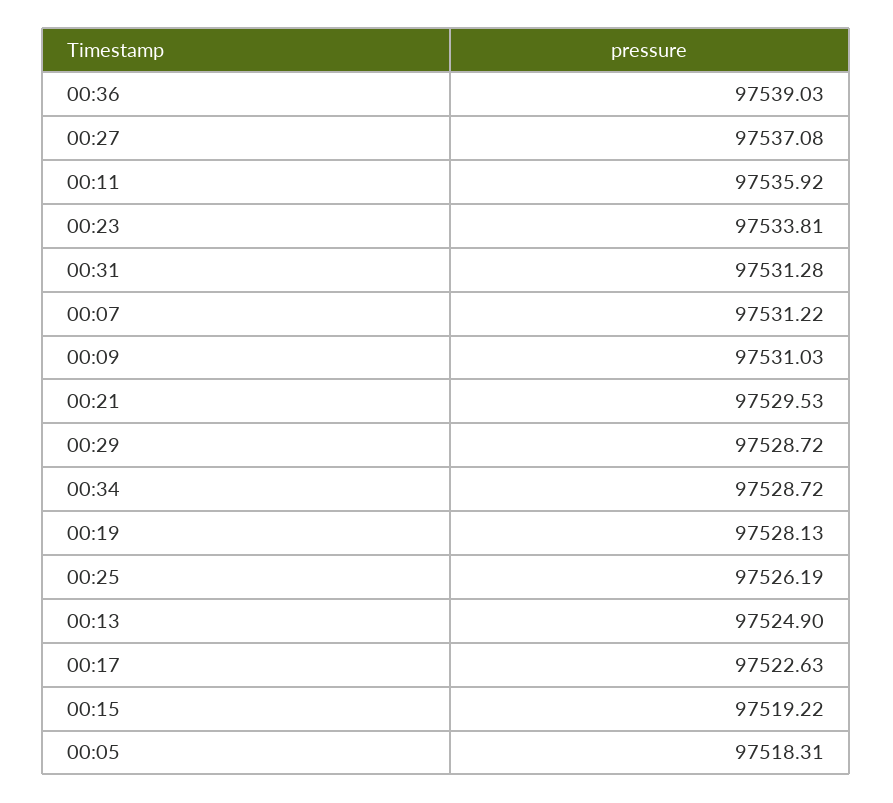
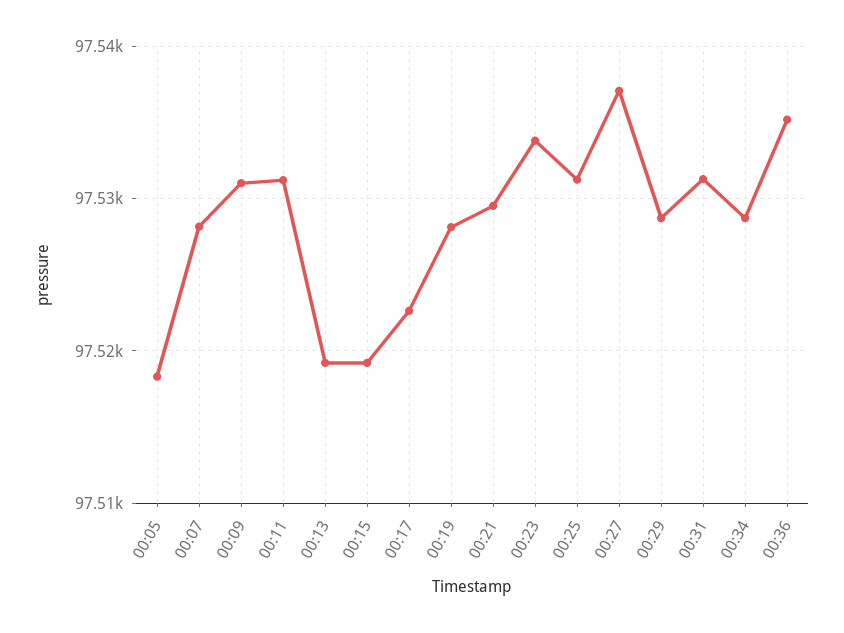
  {
-   "00:36": 97539.03,
+   "00:36": 97535,
    "00:27": 97537.08,
-   "00:11": 97535.92,
+   "00:11": 97531,
    "00:23": 97533.81,
    "00:31": 97531.28,
-   "00:07": 97531.22,
+   "00:07": 97528,
    "00:09": 97531.03,
    "00:21": 97529.53,
    "00:29": 97528.72,
    "00:34": 97528.72,
    "00:19": 97528.13,
-   "00:25": 97526.19,
+   "00:25": 97531,
-   "00:13": 97524.9,
+   "00:13": 97519,
    "00:17": 97522.63,
    "00:15": 97519.22,
    "00:05": 97518.31
  }

